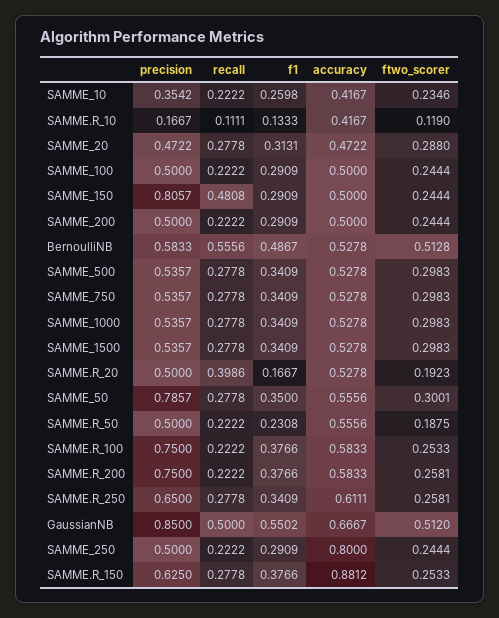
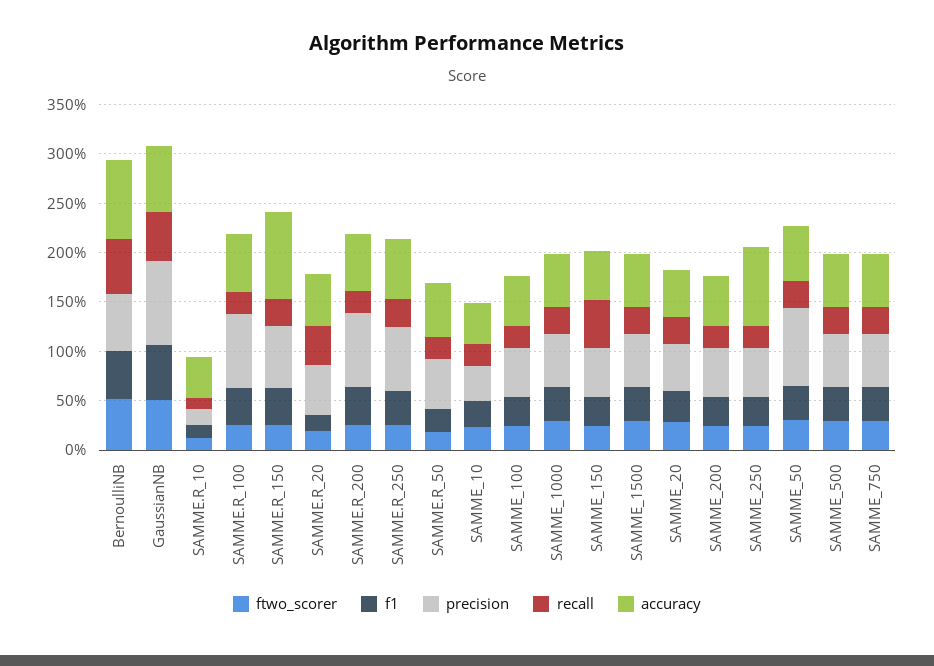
  {
    "precision": {
      "SAMME_10": 0.3542,
      "SAMME.R_10": 0.1667,
      "SAMME_20": 0.4722,
      "SAMME_100": 0.5,
-     "SAMME_150": 0.8057,
+     "SAMME_150": 0.5,
      "SAMME_200": 0.5,
      "BernoulliNB": 0.5833,
      "SAMME_500": 0.5357,
      "SAMME_750": 0.5357,
      "SAMME_1000": 0.5357,
      "SAMME_1500": 0.5357,
      "SAMME.R_20": 0.5,
      "SAMME_50": 0.7857,
      "SAMME.R_50": 0.5,
      "SAMME.R_100": 0.75,
      "SAMME.R_200": 0.75,
      "SAMME.R_250": 0.65,
      "GaussianNB": 0.85,
      "SAMME_250": 0.5,
      "SAMME.R_150": 0.625
    },
    "recall": {
      "SAMME_10": 0.2222,
      "SAMME.R_10": 0.1111,
      "SAMME_20": 0.2778,
      "SAMME_100": 0.2222,
      "SAMME_150": 0.4808,
      "SAMME_200": 0.2222,
      "BernoulliNB": 0.5556,
      "SAMME_500": 0.2778,
      "SAMME_750": 0.2778,
      "SAMME_1000": 0.2778,
      "SAMME_1500": 0.2778,
      "SAMME.R_20": 0.3986,
      "SAMME_50": 0.2778,
      "SAMME.R_50": 0.2222,
      "SAMME.R_100": 0.2222,
      "SAMME.R_200": 0.2222,
      "SAMME.R_250": 0.2778,
      "GaussianNB": 0.5,
      "SAMME_250": 0.2222,
      "SAMME.R_150": 0.2778
    },
    "f1": {
      "SAMME_10": 0.2598,
      "SAMME.R_10": 0.1333,
      "SAMME_20": 0.3131,
      "SAMME_100": 0.2909,
      "SAMME_150": 0.2909,
      "SAMME_200": 0.2909,
      "BernoulliNB": 0.4867,
      "SAMME_500": 0.3409,
      "SAMME_750": 0.3409,
      "SAMME_1000": 0.3409,
      "SAMME_1500": 0.3409,
      "SAMME.R_20": 0.1667,
      "SAMME_50": 0.35,
      "SAMME.R_50": 0.2308,
      "SAMME.R_100": 0.3766,
      "SAMME.R_200": 0.3766,
      "SAMME.R_250": 0.3409,
      "GaussianNB": 0.5502,
      "SAMME_250": 0.2909,
      "SAMME.R_150": 0.3766
    },
    "accuracy": {
      "SAMME_10": 0.4167,
      "SAMME.R_10": 0.4167,
      "SAMME_20": 0.4722,
      "SAMME_100": 0.5,
      "SAMME_150": 0.5,
      "SAMME_200": 0.5,
-     "BernoulliNB": 0.5278,
+     "BernoulliNB": 0.8,
      "SAMME_500": 0.5278,
      "SAMME_750": 0.5278,
      "SAMME_1000": 0.5278,
      "SAMME_1500": 0.5278,
      "SAMME.R_20": 0.5278,
      "SAMME_50": 0.5556,
      "SAMME.R_50": 0.5556,
      "SAMME.R_100": 0.5833,
      "SAMME.R_200": 0.5833,
      "SAMME.R_250": 0.6111,
      "GaussianNB": 0.6667,
      "SAMME_250": 0.8,
      "SAMME.R_150": 0.8812
    },
    "ftwo_scorer": {
      "SAMME_10": 0.2346,
      "SAMME.R_10": 0.119,
      "SAMME_20": 0.288,
      "SAMME_100": 0.2444,
      "SAMME_150": 0.2444,
      "SAMME_200": 0.2444,
      "BernoulliNB": 0.5128,
      "SAMME_500": 0.2983,
      "SAMME_750": 0.2983,
      "SAMME_1000": 0.2983,
      "SAMME_1500": 0.2983,
      "SAMME.R_20": 0.1923,
      "SAMME_50": 0.3001,
      "SAMME.R_50": 0.1875,
      "SAMME.R_100": 0.2533,
      "SAMME.R_200": 0.2581,
      "SAMME.R_250": 0.2581,
      "GaussianNB": 0.512,
      "SAMME_250": 0.2444,
      "SAMME.R_150": 0.2533
    }
  }

